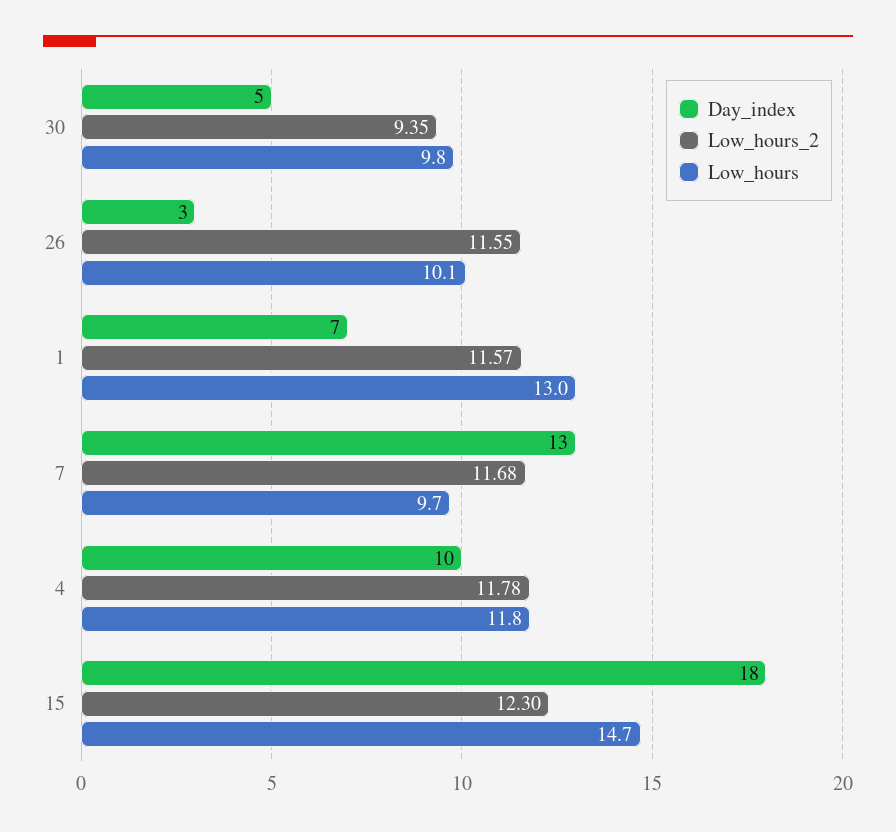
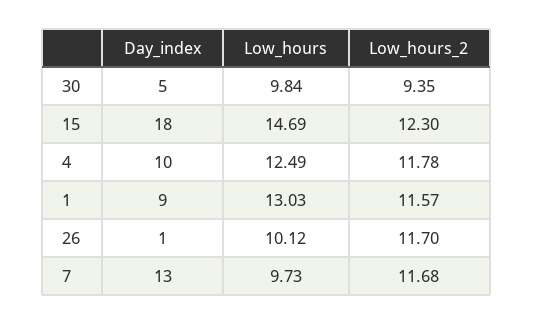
  {
    "Day_index": {
      "30": 5,
-     "26": 3,
+     "26": 1,
-     "1": 7,
+     "1": 9,
      "7": 13,
      "4": 10,
      "15": 18
    },
    "Low_hours_2": {
      "30": 9.35,
-     "26": 11.55,
+     "26": 11.7,
      "1": 11.57,
      "7": 11.68,
      "4": 11.78,
      "15": 12.3
    },
    "Low_hours": {
      "30": 9.84,
      "26": 10.12,
      "1": 13.03,
      "7": 9.73,
-     "4": 11.8,
+     "4": 12.49,
      "15": 14.69
    }
  }

